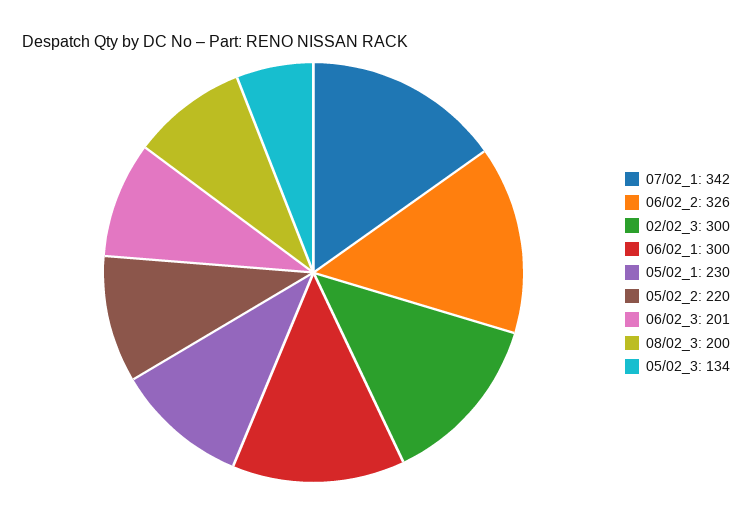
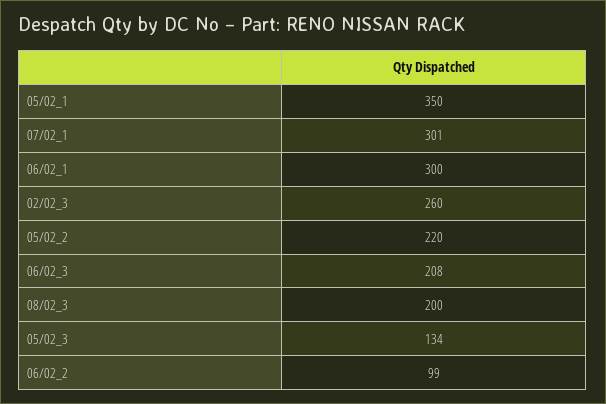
  {
-   "07/02_1": 342,
+   "07/02_1": 301,
-   "06/02_2": 326,
+   "06/02_2": 99,
-   "02/02_3": 300,
+   "02/02_3": 260,
    "06/02_1": 300,
-   "05/02_1": 230,
+   "05/02_1": 350,
    "05/02_2": 220,
-   "06/02_3": 201,
+   "06/02_3": 208,
    "08/02_3": 200,
    "05/02_3": 134
  }

